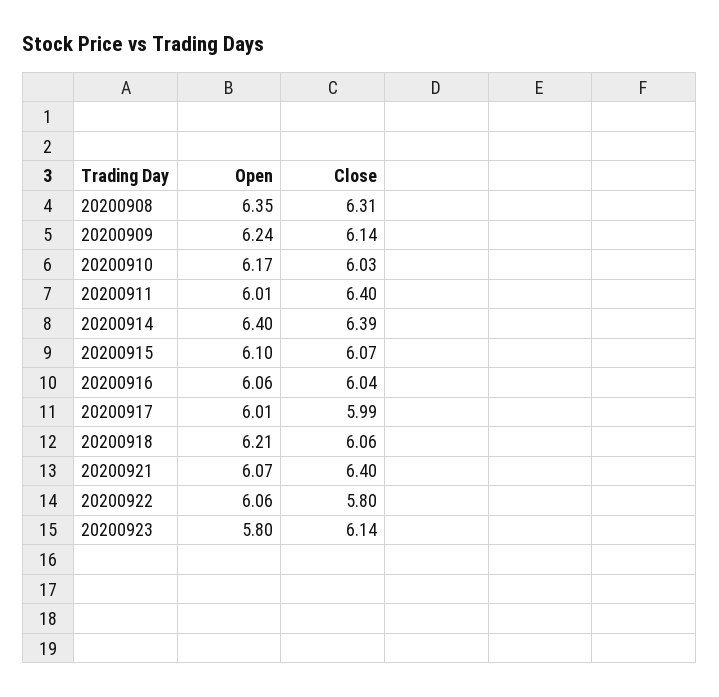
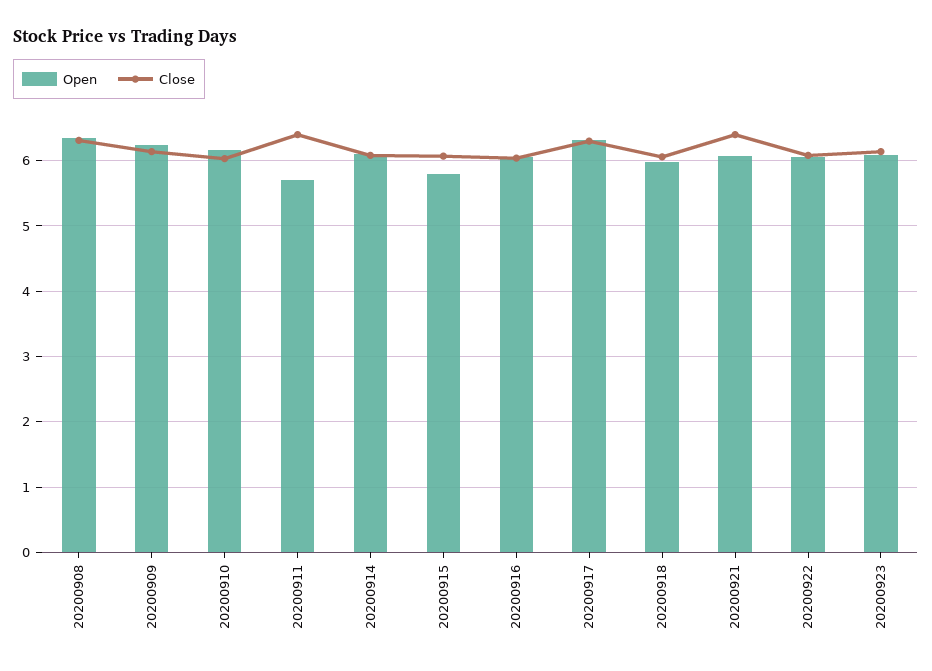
  {
    "Open": {
      "20200908": 6.35,
      "20200909": 6.24,
      "20200910": 6.17,
-     "20200911": 6.01,
+     "20200911": 5.7,
-     "20200914": 6.4,
+     "20200914": 6.1,
-     "20200915": 6.1,
+     "20200915": 5.8,
      "20200916": 6.06,
-     "20200917": 6.01,
+     "20200917": 6.3,
-     "20200918": 6.21,
+     "20200918": 6,
      "20200921": 6.07,
      "20200922": 6.06,
-     "20200923": 5.8
+     "20200923": 6.1
    },
    "Close": {
      "20200908": 6.31,
      "20200909": 6.14,
      "20200910": 6.03,
      "20200911": 6.4,
-     "20200914": 6.39,
+     "20200914": 6.1,
      "20200915": 6.07,
      "20200916": 6.04,
-     "20200917": 5.99,
+     "20200917": 6.3,
      "20200918": 6.06,
      "20200921": 6.4,
-     "20200922": 5.8,
+     "20200922": 6.1,
      "20200923": 6.14
    }
  }

